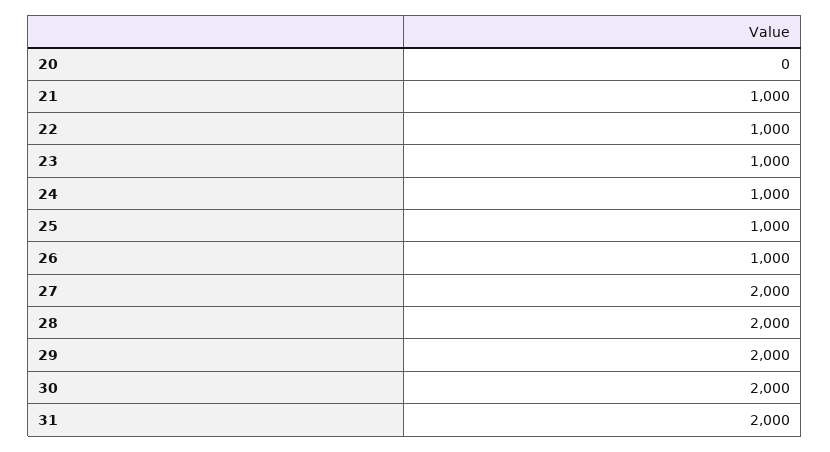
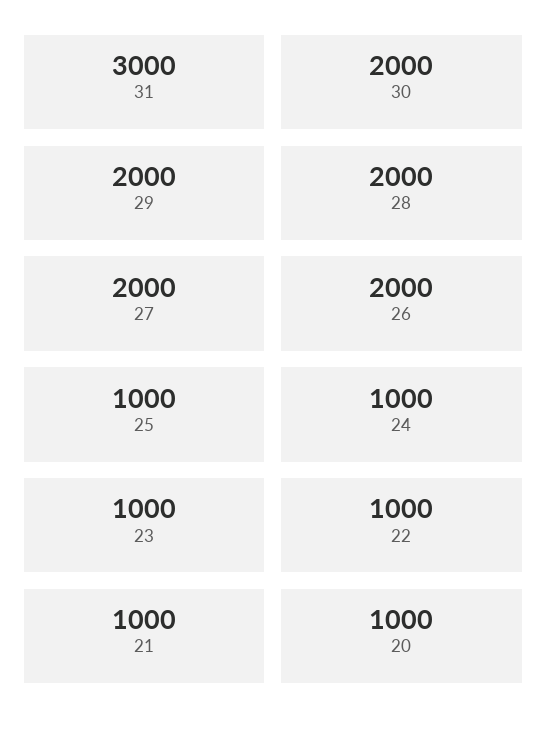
  {
-   "20": 0,
+   "20": 1000,
    "21": 1000,
    "22": 1000,
    "23": 1000,
    "24": 1000,
    "25": 1000,
-   "26": 1000,
+   "26": 2000,
    "27": 2000,
    "28": 2000,
    "29": 2000,
    "30": 2000,
-   "31": 2000
+   "31": 3000
  }

